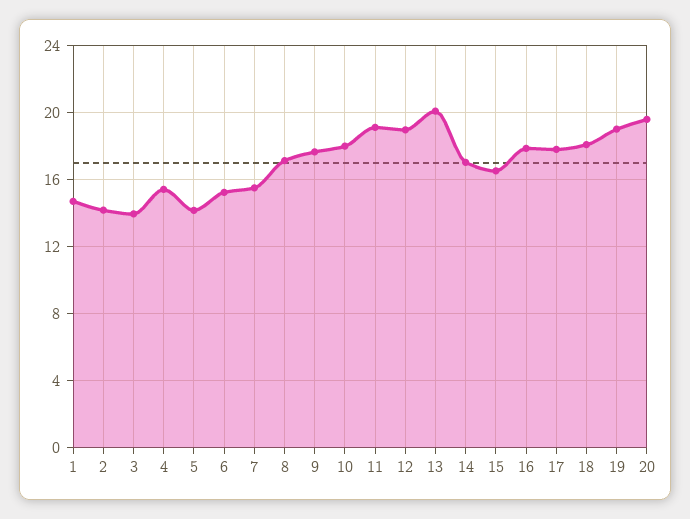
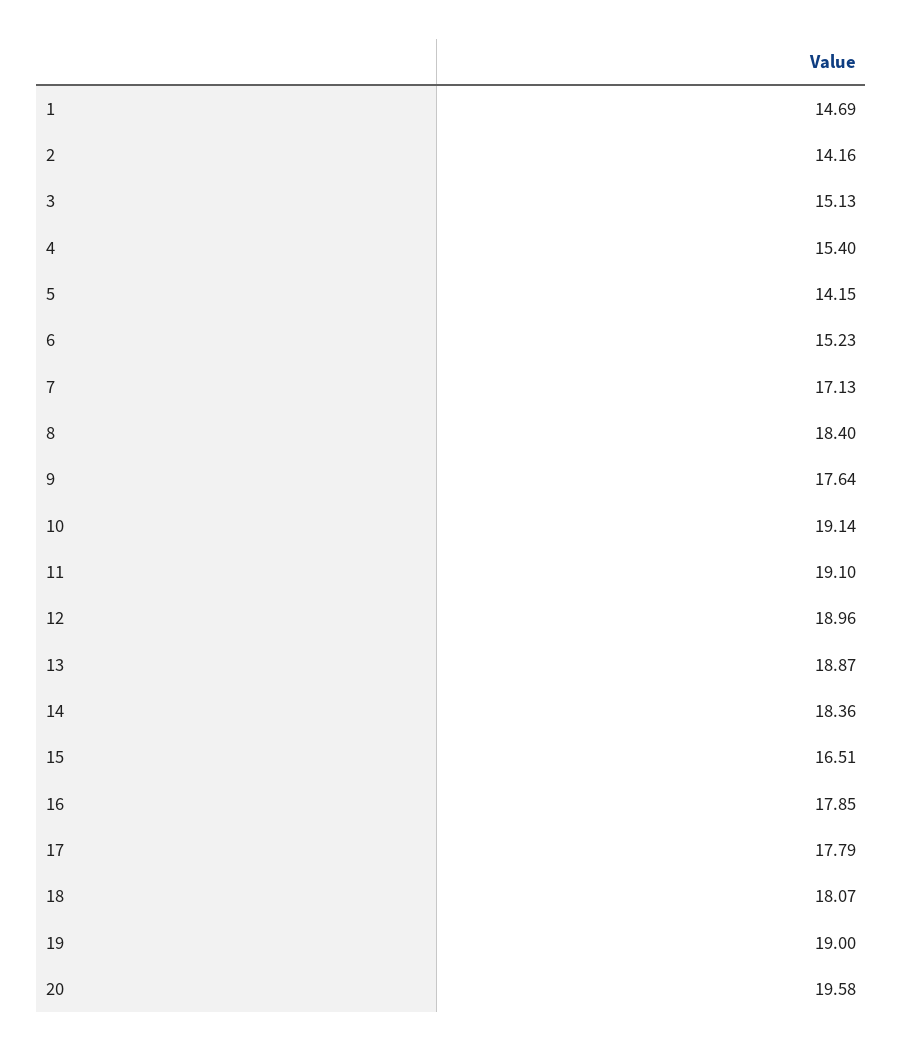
  {
    "1": 14.69,
    "2": 14.16,
-   "3": 14,
+   "3": 15.13,
    "4": 15.4,
    "5": 14.15,
    "6": 15.23,
-   "7": 15.5,
+   "7": 17.13,
-   "8": 17,
+   "8": 18.4,
    "9": 17.64,
-   "10": 18,
+   "10": 19.14,
    "11": 19.1,
    "12": 18.96,
-   "13": 20,
+   "13": 18.87,
-   "14": 17,
+   "14": 18.36,
    "15": 16.51,
    "16": 17.85,
    "17": 17.79,
    "18": 18.07,
    "19": 19,
    "20": 19.58
  }

